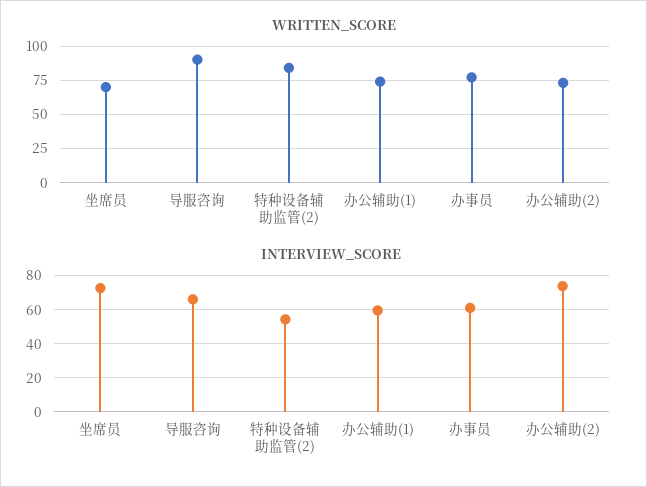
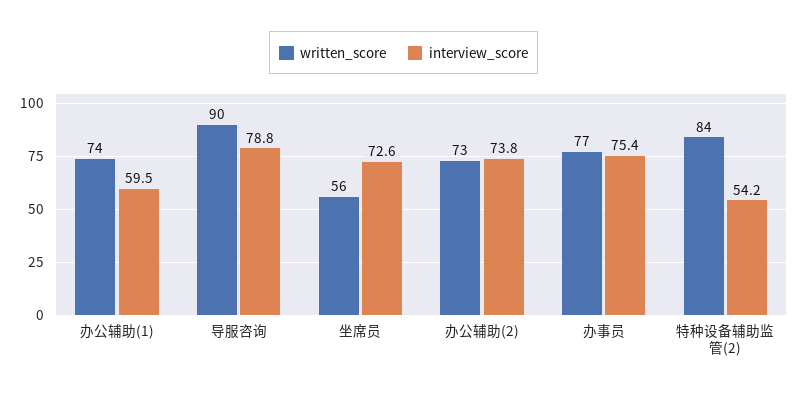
  {
    "WRITTEN_SCORE": {
-     "坐席员": 70,
+     "坐席员": 56,
      "导服咨询": 90,
      "特种设备辅助监管(2)": 84,
      "办公辅助(1)": 74,
      "办事员": 77,
      "办公辅助(2)": 73
    },
    "INTERVIEW_SCORE": {
      "坐席员": 72.6,
-     "导服咨询": 65,
+     "导服咨询": 78.8,
      "特种设备辅助监管(2)": 54.2,
      "办公辅助(1)": 59.5,
-     "办事员": 60,
+     "办事员": 75.4,
      "办公辅助(2)": 73.8
    }
  }

